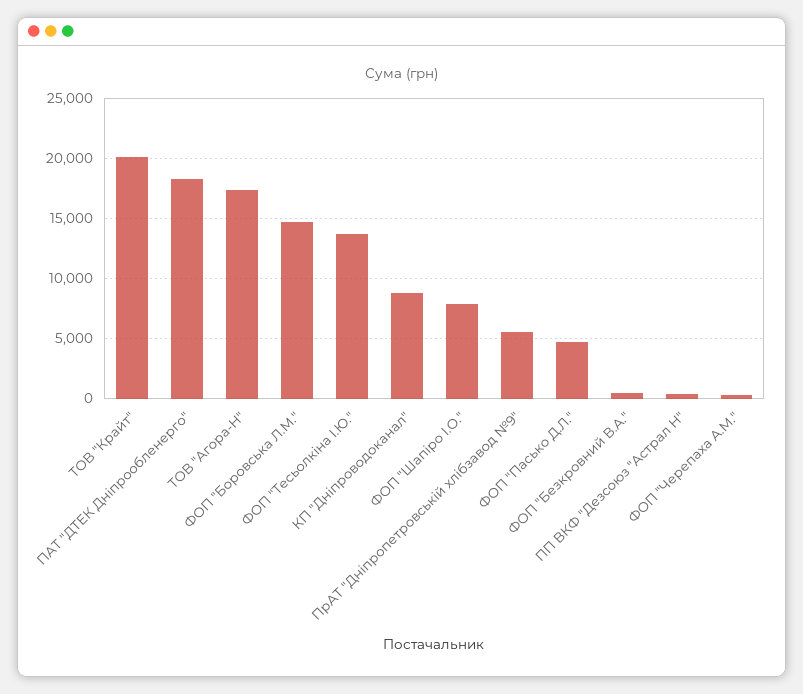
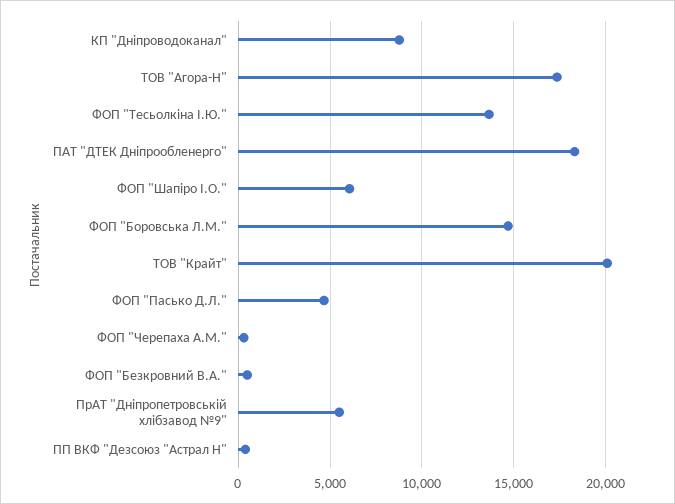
  {
    "ТОВ \"Крайт\"": 20000,
    "ПАТ \"ДТЕК Дніпрообленерго\"": 18500,
    "ТОВ \"Агора-Н\"": 17500,
    "ФОП \"Боровська Л.М.\"": 14500,
    "ФОП \"Тесьолкіна І.Ю.\"": 13500,
    "КП \"Дніпроводоканал\"": 9000,
-   "ФОП \"Шапіро І.О.\"": 8000,
+   "ФОП \"Шапіро І.О.\"": 6000,
    "ПрАТ \"Дніпропетровській хлібзавод №9\"": 5500,
    "ФОП \"Пасько Д.Л.\"": 4500,
    "ФОП \"Безкровний В.А.\"": 500,
    "ПП ВКФ \"Дезсоюз \"Астрал Н\"": 500,
    "ФОП \"Черепаха А.М.\"": 500
  }

